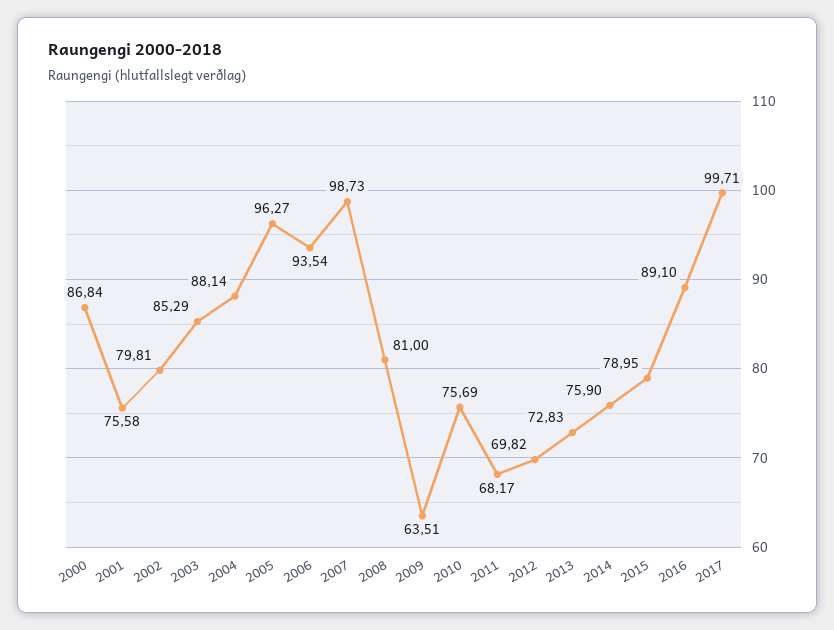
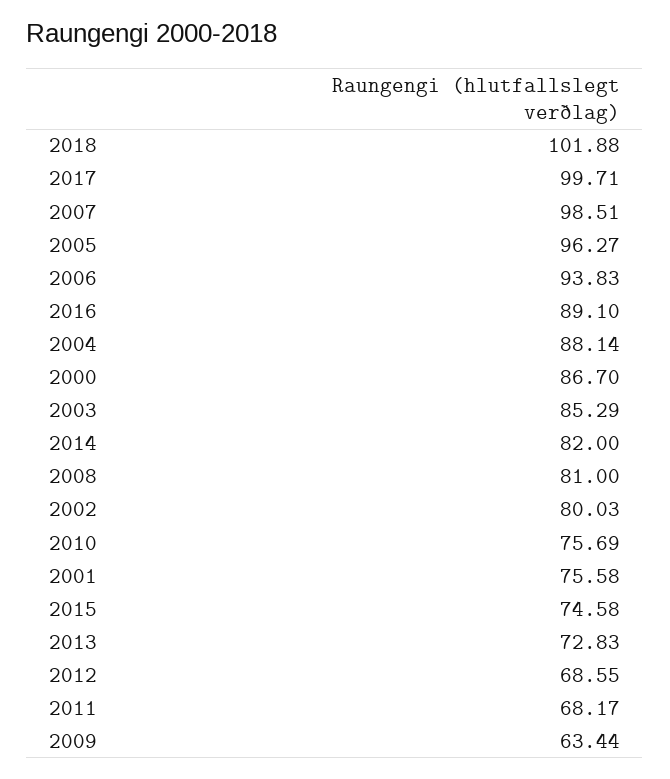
  {
-   "2000": 86.84,
+   "2000": 86.7,
    "2001": 75.58,
-   "2002": 79.81,
+   "2002": 80.03,
    "2003": 85.29,
    "2004": 88.14,
    "2005": 96.27,
-   "2006": 93.54,
+   "2006": 93.83,
-   "2007": 98.73,
+   "2007": 98.51,
    "2008": 81,
-   "2009": 63.51,
+   "2009": 63.44,
    "2010": 75.69,
    "2011": 68.17,
-   "2012": 69.82,
+   "2012": 68.55,
    "2013": 72.83,
-   "2014": 75.9,
+   "2014": 82,
-   "2015": 78.95,
+   "2015": 74.58,
    "2016": 89.1,
-   "2017": 99.71
+   "2017": 99.71,
+   "2018": 101.88
  }

